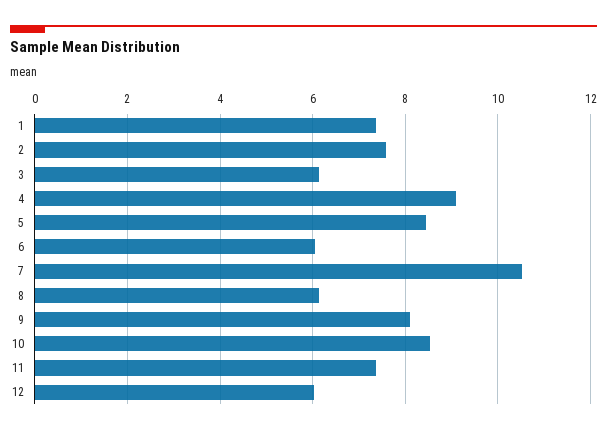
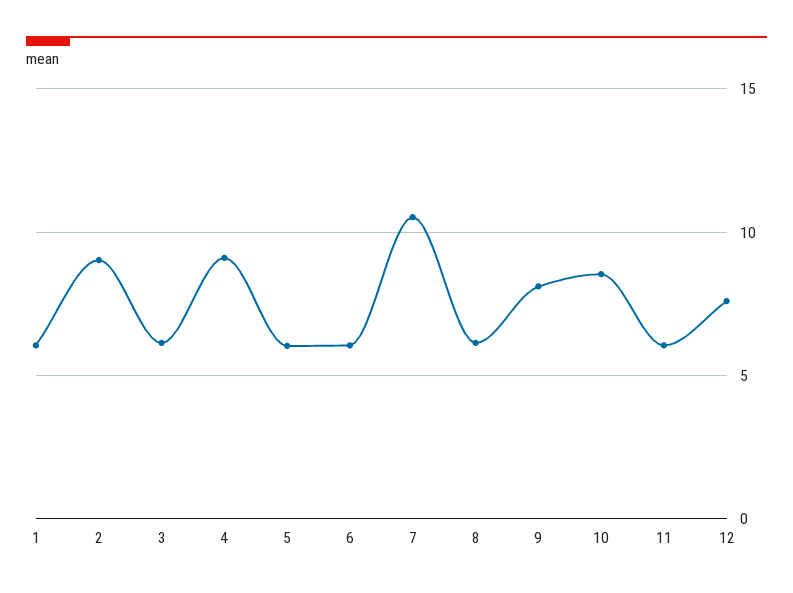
  {
-   "1": 7.4,
+   "1": 6,
-   "2": 7.6,
+   "2": 9,
    "3": 6.2,
    "4": 9.2,
-   "5": 8.4,
+   "5": 6,
    "6": 6,
    "7": 10.6,
    "8": 6.2,
    "9": 8.2,
    "10": 8.6,
-   "11": 7.4,
+   "11": 6,
-   "12": 6
+   "12": 7.5
  }

